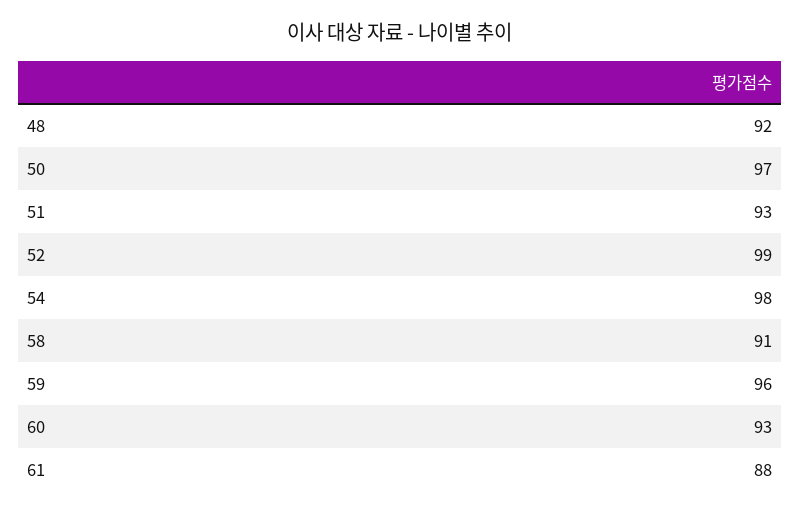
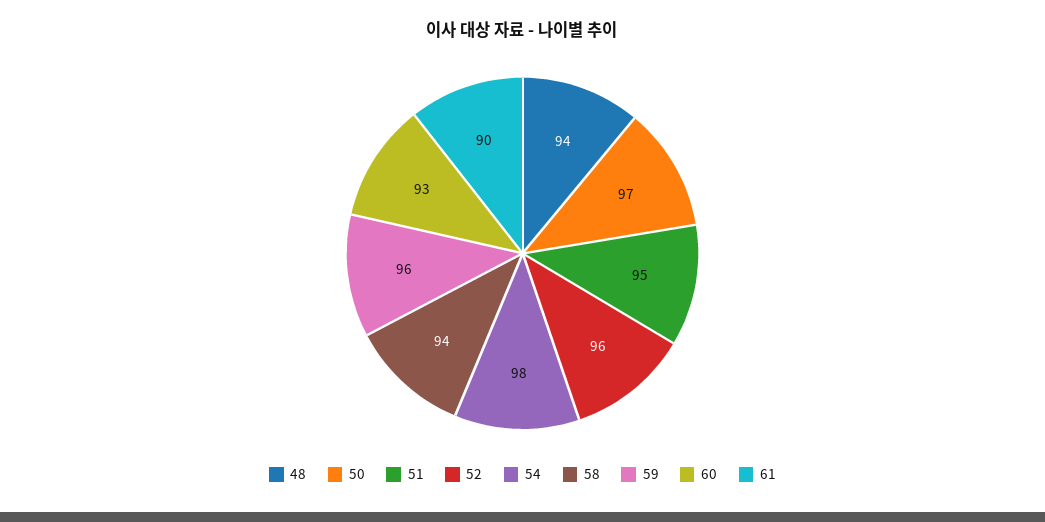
  {
-   "48": 92,
+   "48": 94,
    "50": 97,
-   "51": 93,
+   "51": 95,
-   "52": 99,
+   "52": 96,
    "54": 98,
-   "58": 91,
+   "58": 94,
    "59": 96,
    "60": 93,
-   "61": 88
+   "61": 90
  }

